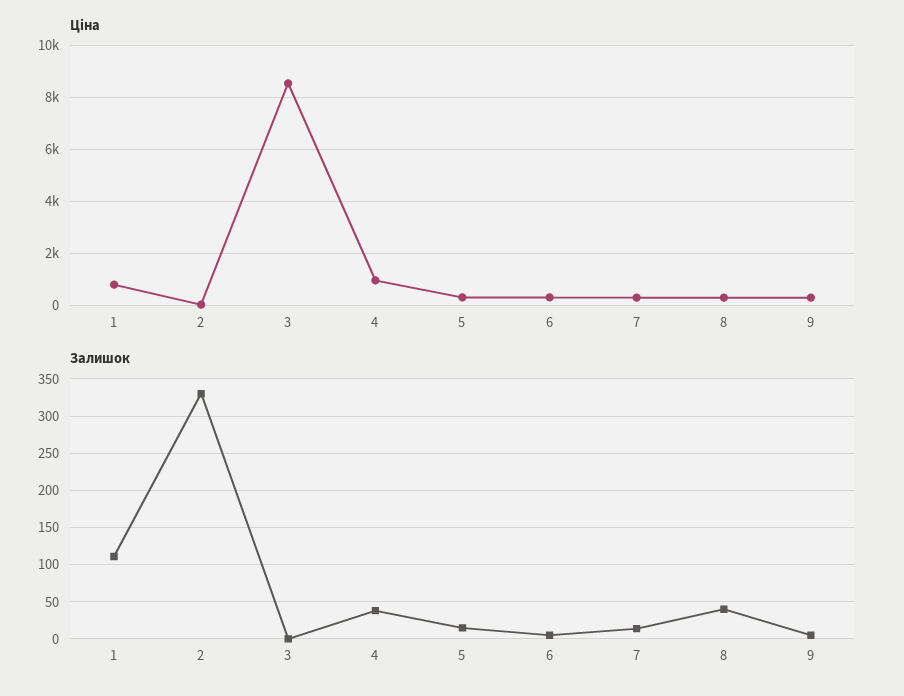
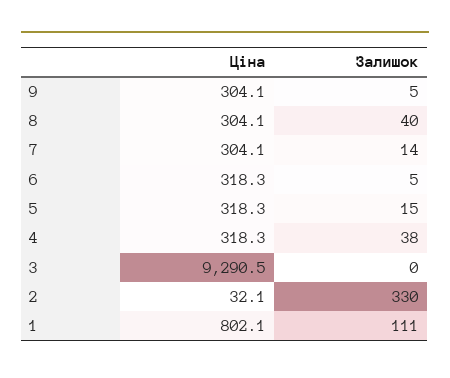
  {
    "Ціна": {
      "1": 802.1,
      "2": 32.1,
-     "3": 8500,
+     "3": 9290.5,
-     "4": 1000,
+     "4": 318.3,
      "5": 318.3,
      "6": 318.3,
      "7": 304.1,
      "8": 304.1,
      "9": 304.1
    },
    "Залишок": {
      "1": 111,
      "2": 330,
      "3": 0,
      "4": 38,
      "5": 15,
      "6": 5,
      "7": 14,
      "8": 40,
      "9": 5
    }
  }

